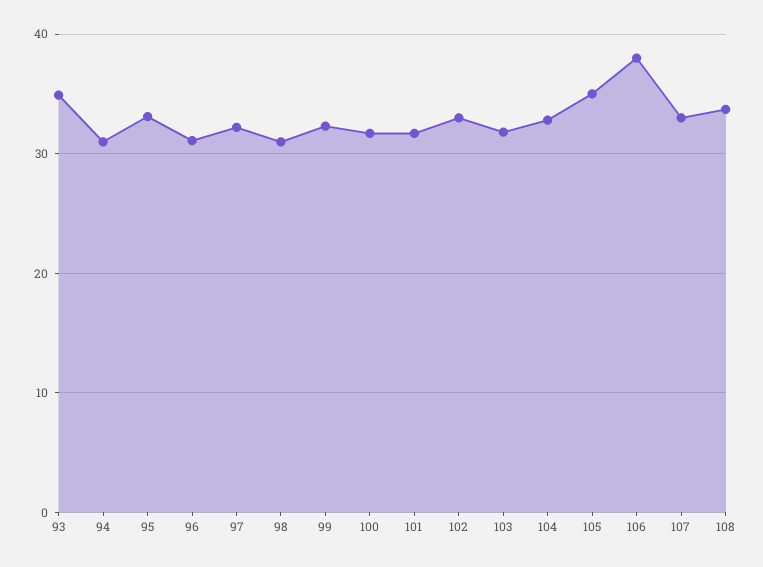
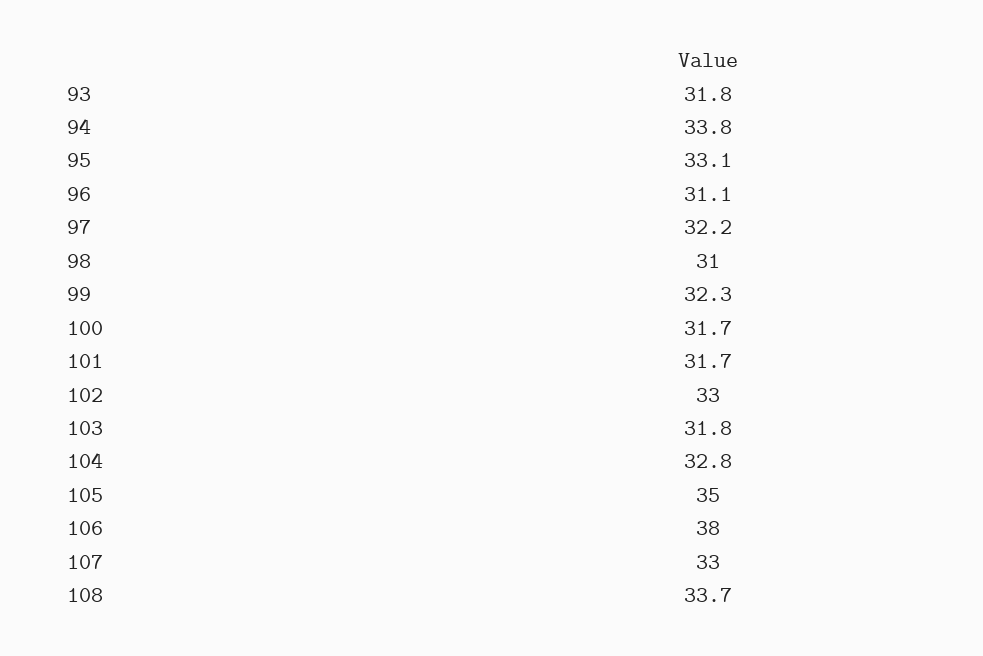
  {
-   "93": 35,
+   "93": 31.8,
-   "94": 31,
+   "94": 33.8,
    "95": 33.1,
    "96": 31.1,
    "97": 32.2,
    "98": 31,
    "99": 32.3,
    "100": 31.7,
    "101": 31.7,
    "102": 33,
    "103": 31.8,
    "104": 32.8,
    "105": 35,
    "106": 38,
    "107": 33,
    "108": 33.7
  }

